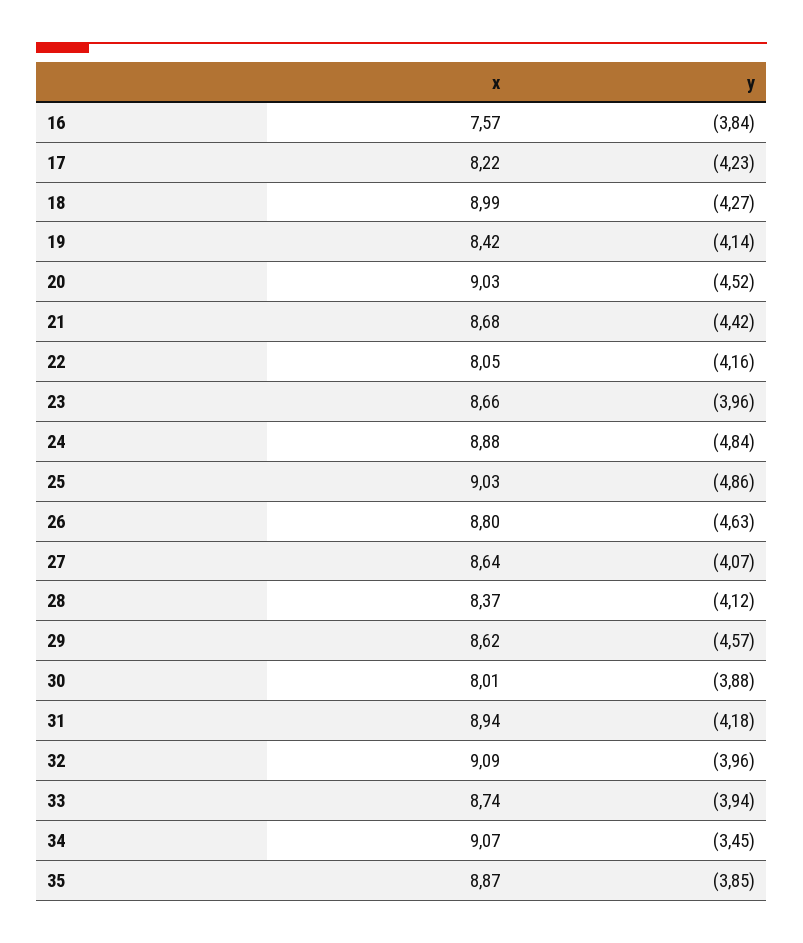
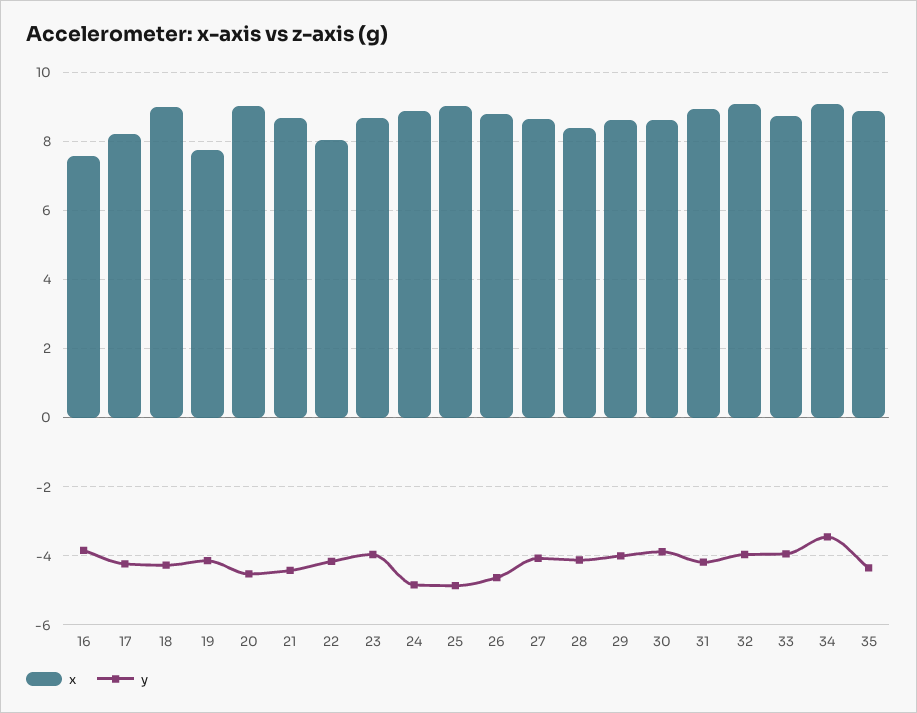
  {
    "x": {
      "16": 7.57,
      "17": 8.22,
      "18": 8.99,
-     "19": 8.42,
+     "19": 7.8,
      "20": 9.03,
      "21": 8.68,
      "22": 8.05,
      "23": 8.66,
      "24": 8.88,
      "25": 9.03,
      "26": 8.8,
      "27": 8.64,
      "28": 8.37,
      "29": 8.62,
-     "30": 8.01,
+     "30": 8.6,
      "31": 8.94,
      "32": 9.09,
      "33": 8.74,
      "34": 9.07,
      "35": 8.87
    },
    "y": {
      "16": -3.84,
      "17": -4.23,
      "18": -4.27,
      "19": -4.14,
      "20": -4.52,
      "21": -4.42,
      "22": -4.16,
      "23": -3.96,
      "24": -4.84,
      "25": -4.86,
      "26": -4.63,
      "27": -4.07,
      "28": -4.12,
-     "29": -4.57,
+     "29": -4,
      "30": -3.88,
      "31": -4.18,
      "32": -3.96,
      "33": -3.94,
      "34": -3.45,
-     "35": -3.85
+     "35": -4.4
    }
  }

